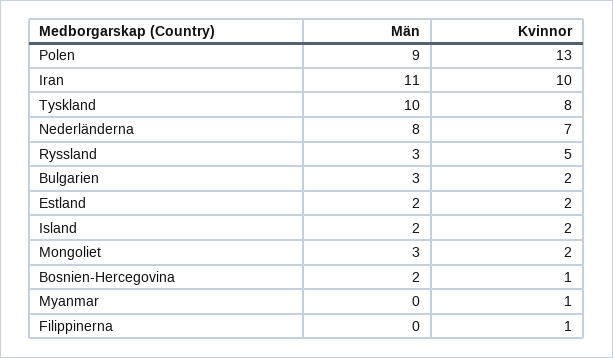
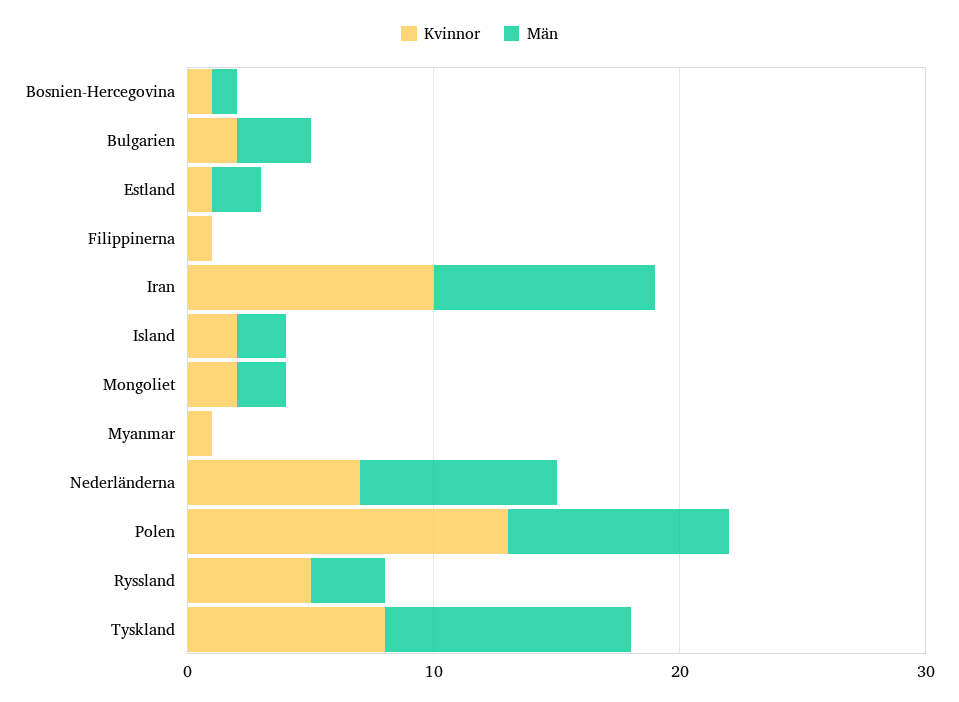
  {
    "Män": {
      "Polen": 9,
-     "Iran": 11,
+     "Iran": 9,
      "Tyskland": 10,
      "Nederländerna": 8,
      "Ryssland": 3,
      "Bulgarien": 3,
      "Estland": 2,
      "Island": 2,
-     "Mongoliet": 3,
+     "Mongoliet": 2,
-     "Bosnien-Hercegovina": 2,
+     "Bosnien-Hercegovina": 1,
      "Myanmar": 0,
      "Filippinerna": 0
    },
    "Kvinnor": {
      "Polen": 13,
      "Iran": 10,
      "Tyskland": 8,
      "Nederländerna": 7,
      "Ryssland": 5,
      "Bulgarien": 2,
-     "Estland": 2,
+     "Estland": 1,
      "Island": 2,
      "Mongoliet": 2,
      "Bosnien-Hercegovina": 1,
      "Myanmar": 1,
      "Filippinerna": 1
    }
  }

